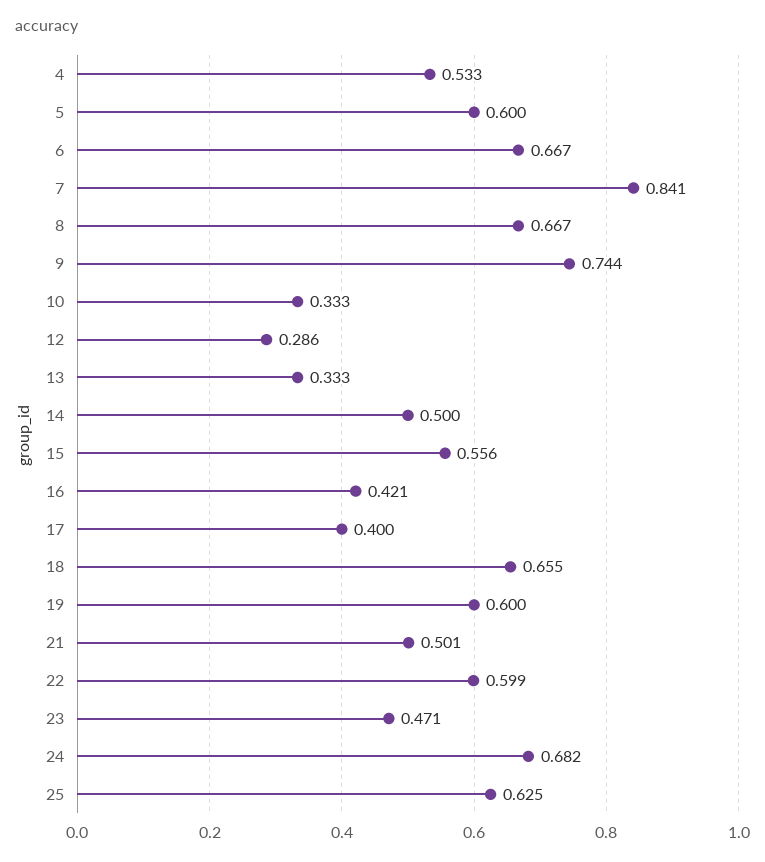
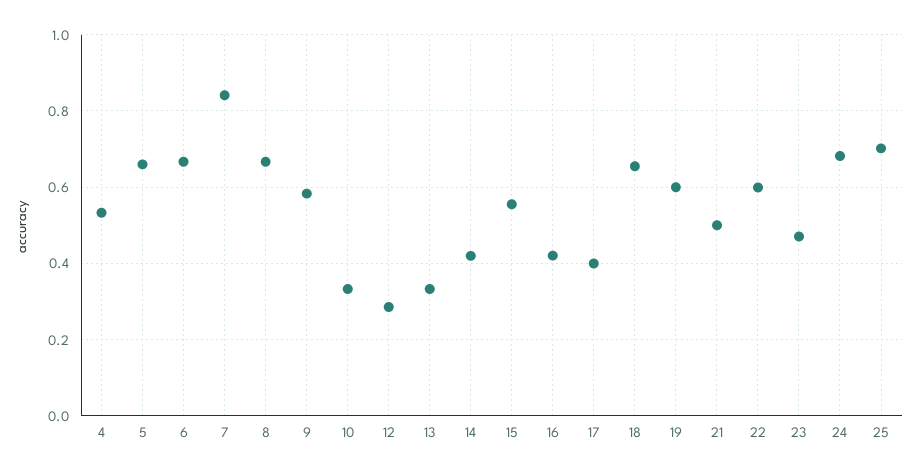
  {
    "4": 0.533,
-   "5": 0.6,
+   "5": 0.66,
    "6": 0.667,
    "7": 0.841,
    "8": 0.667,
-   "9": 0.744,
+   "9": 0.58,
    "10": 0.333,
    "12": 0.286,
    "13": 0.333,
-   "14": 0.5,
+   "14": 0.42,
    "15": 0.556,
    "16": 0.421,
    "17": 0.4,
    "18": 0.655,
    "19": 0.6,
    "21": 0.501,
    "22": 0.599,
    "23": 0.471,
    "24": 0.682,
-   "25": 0.625
+   "25": 0.7
  }

